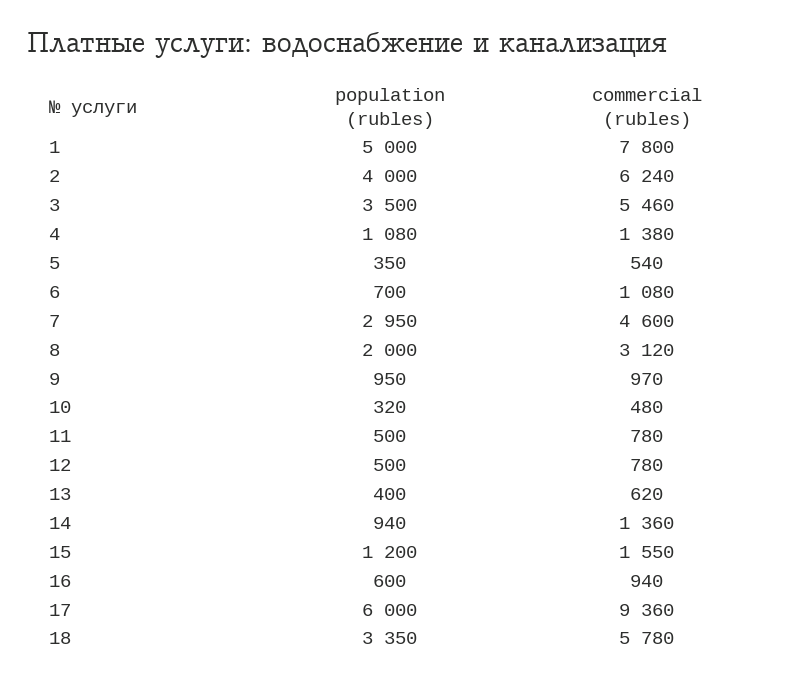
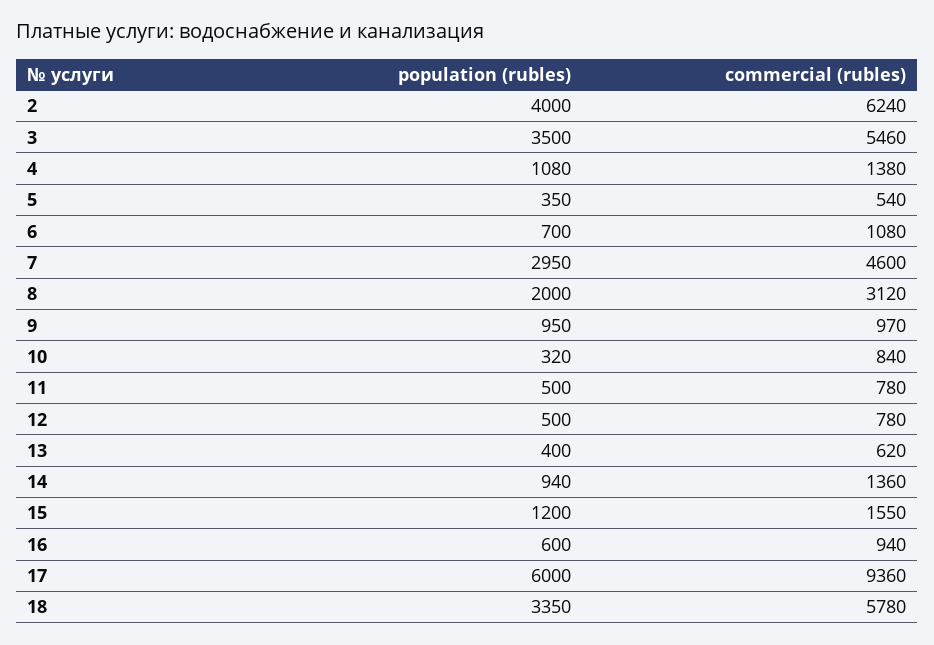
  {
    "population (rubles)": {
-     "1": 5000,
      "2": 4000,
      "3": 3500,
      "4": 1080,
      "5": 350,
      "6": 700,
      "7": 2950,
      "8": 2000,
      "9": 950,
      "10": 320,
      "11": 500,
      "12": 500,
      "13": 400,
      "14": 940,
      "15": 1200,
      "16": 600,
      "17": 6000,
      "18": 3350
    },
    "commercial (rubles)": {
-     "1": 7800,
      "2": 6240,
      "3": 5460,
      "4": 1380,
      "5": 540,
      "6": 1080,
      "7": 4600,
      "8": 3120,
      "9": 970,
-     "10": 480,
+     "10": 840,
      "11": 780,
      "12": 780,
      "13": 620,
      "14": 1360,
      "15": 1550,
      "16": 940,
      "17": 9360,
      "18": 5780
    }
  }

